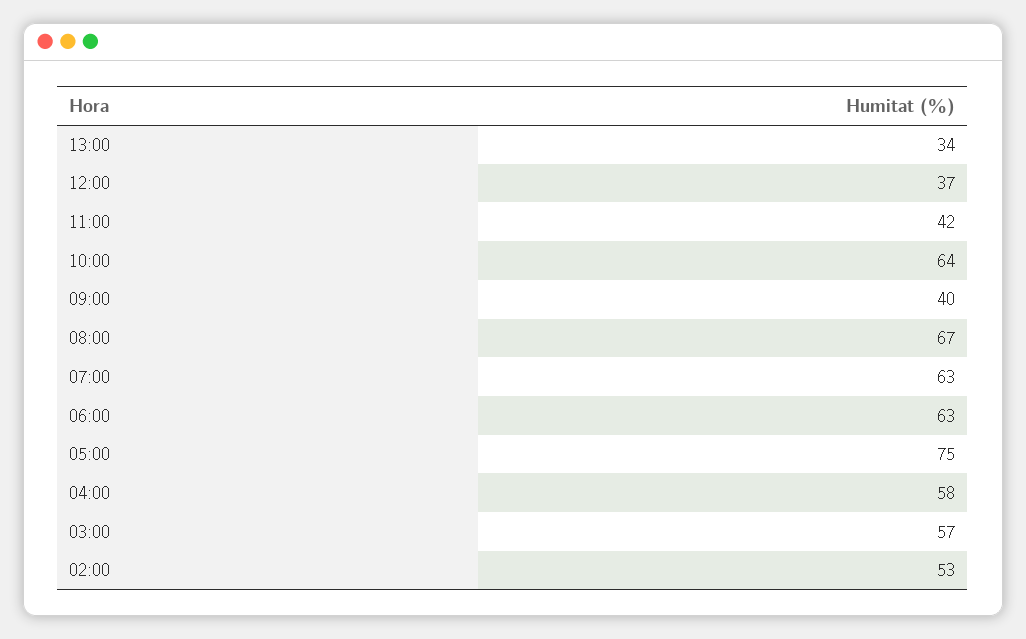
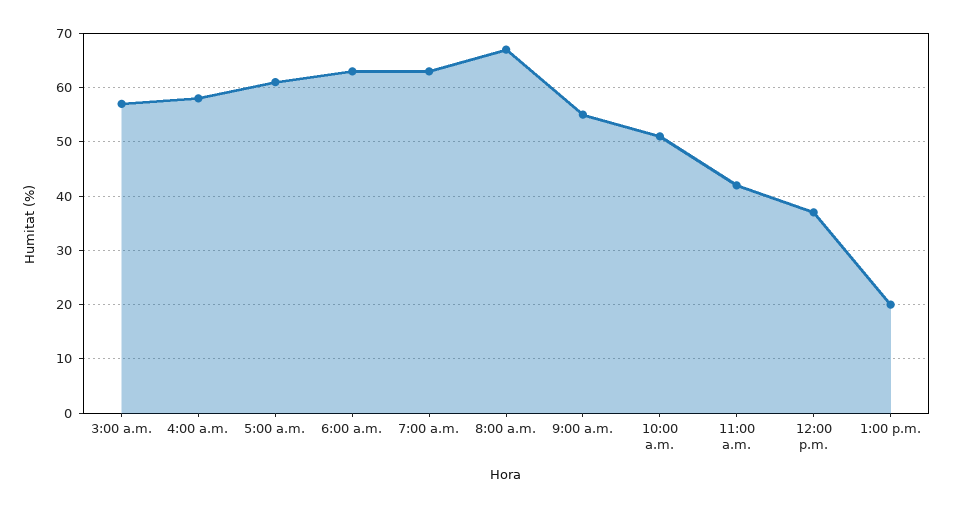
  {
-   "13:00": 34,
+   "13:00": 20,
    "12:00": 37,
    "11:00": 42,
-   "10:00": 64,
+   "10:00": 50,
-   "09:00": 40,
+   "09:00": 55,
    "08:00": 67,
    "07:00": 63,
    "06:00": 63,
-   "05:00": 75,
+   "05:00": 60,
    "04:00": 58,
-   "03:00": 57,
+   "03:00": 57
-   "02:00": 53
  }

